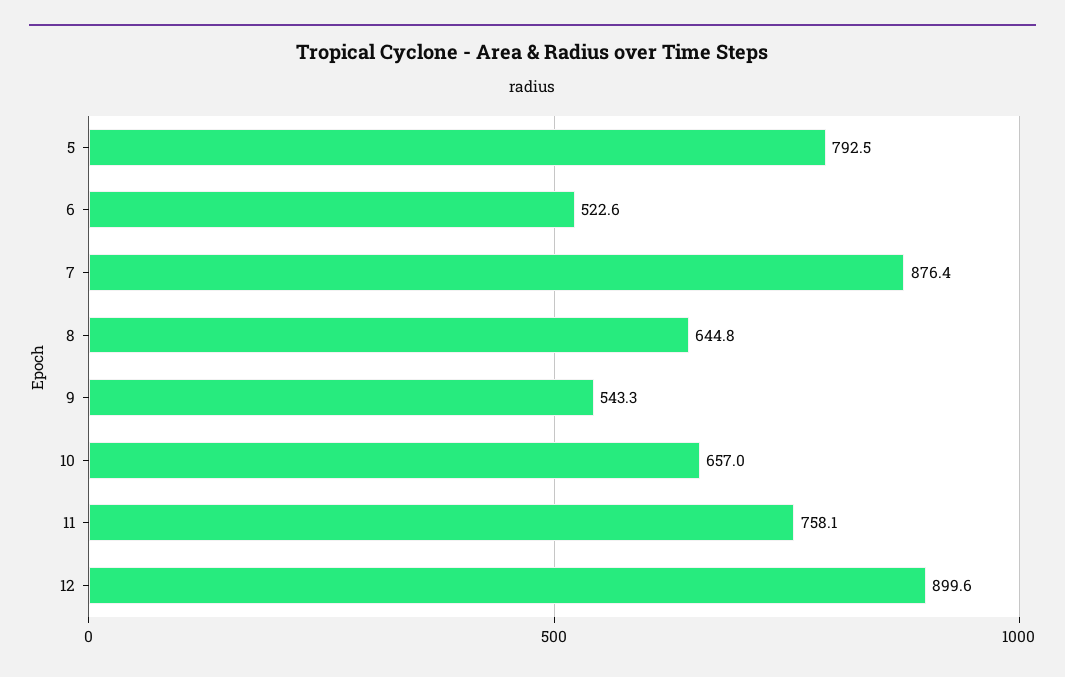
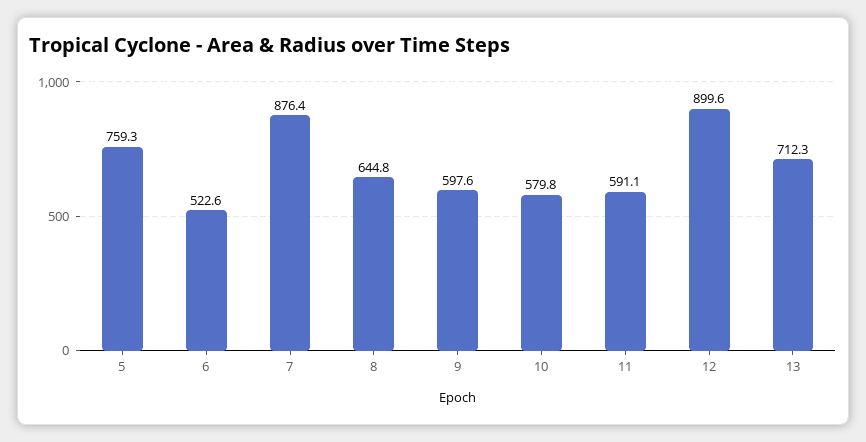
  {
-   "5": 792.5,
+   "5": 759.3,
    "6": 522.6,
    "7": 876.4,
    "8": 644.8,
-   "9": 543.3,
+   "9": 597.6,
-   "10": 657,
+   "10": 579.8,
-   "11": 758.1,
+   "11": 591.1,
-   "12": 899.6
+   "12": 899.6,
+   "13": 712.3
  }

